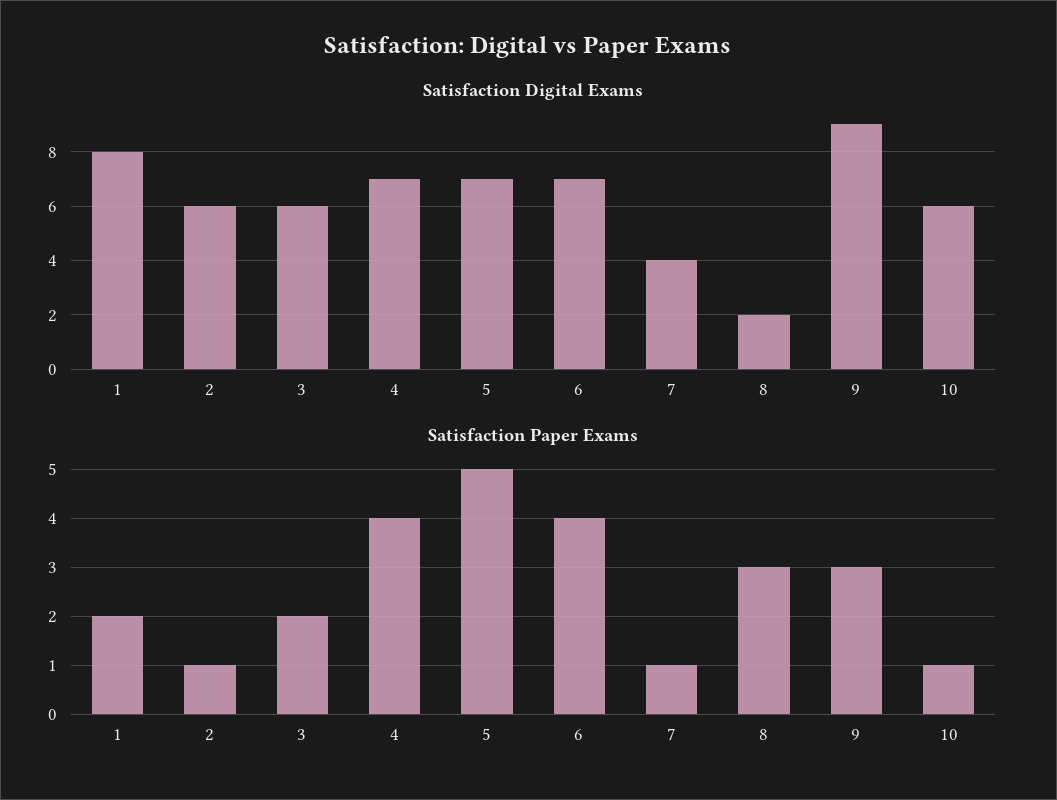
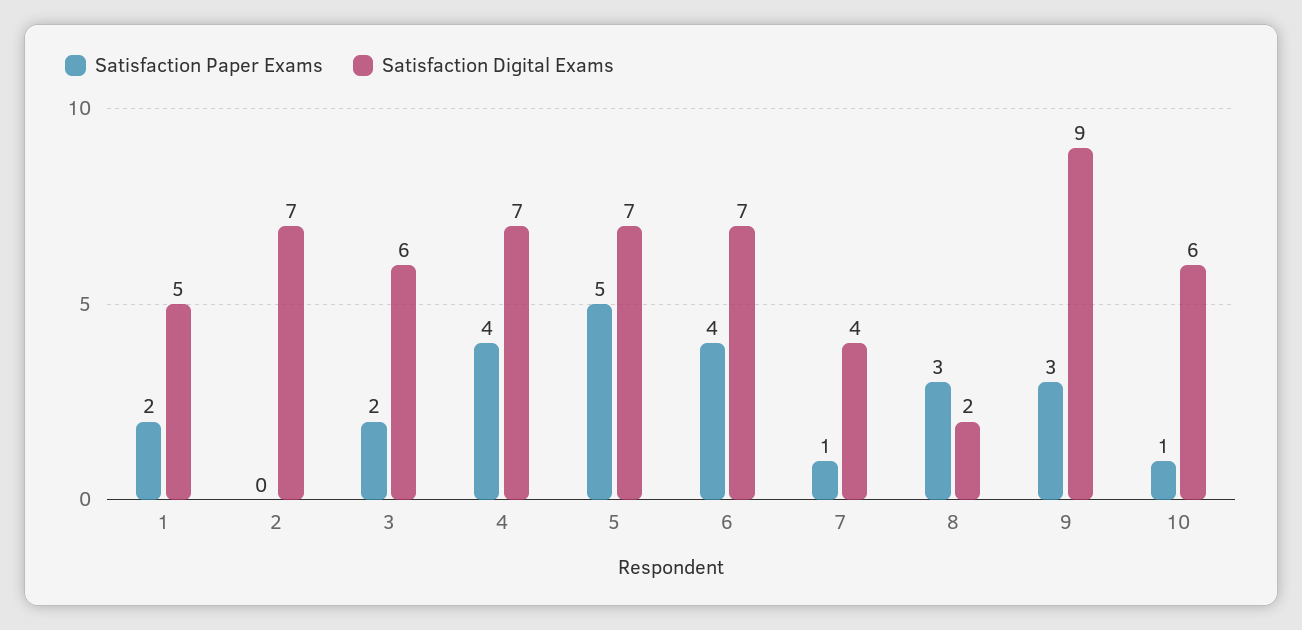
  {
    "Satisfaction Digital Exams": {
-     "1": 8,
+     "1": 5,
-     "2": 6,
+     "2": 7,
      "3": 6,
      "4": 7,
      "5": 7,
      "6": 7,
      "7": 4,
      "8": 2,
      "9": 9,
      "10": 6
    },
    "Satisfaction Paper Exams": {
      "1": 2,
-     "2": 1,
+     "2": 0,
      "3": 2,
      "4": 4,
      "5": 5,
      "6": 4,
      "7": 1,
      "8": 3,
      "9": 3,
      "10": 1
    }
  }

